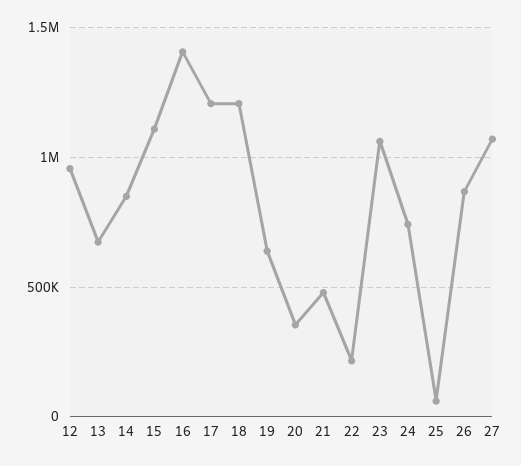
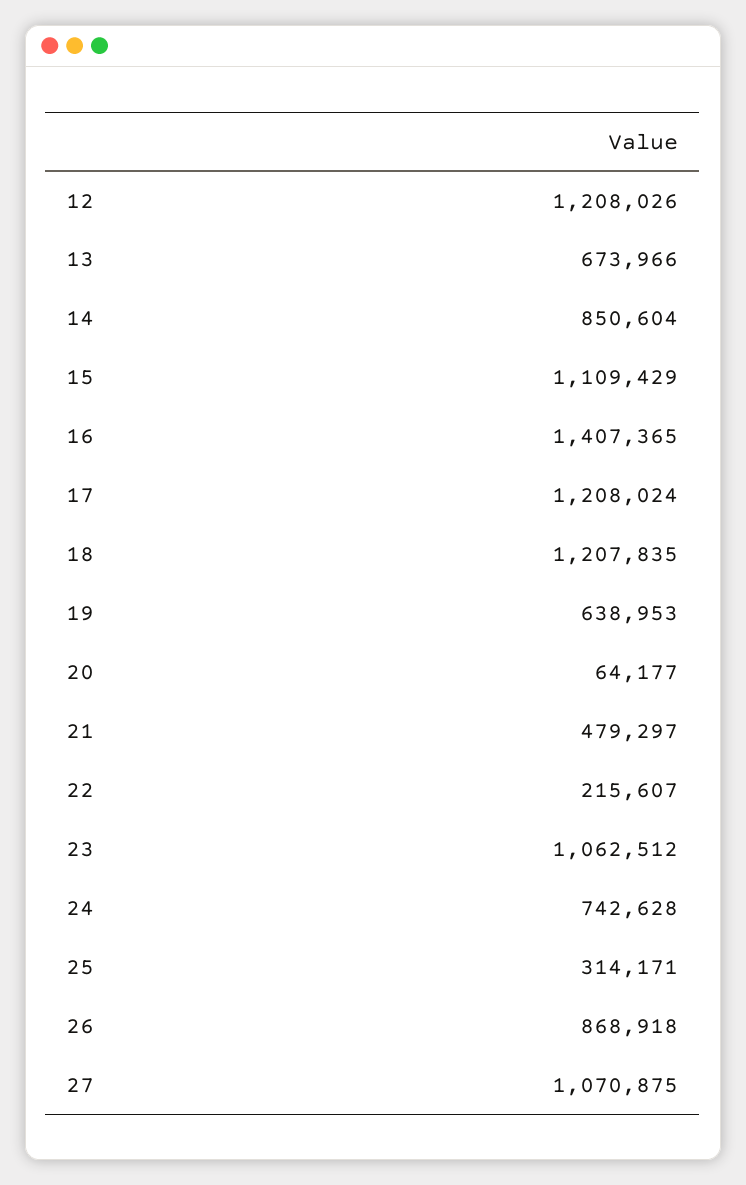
  {
-   "12": 950000,
+   "12": 1208026,
    "13": 673966,
    "14": 850604,
    "15": 1109429,
    "16": 1407365,
    "17": 1208024,
    "18": 1207835,
    "19": 638953,
-   "20": 350000,
+   "20": 64177,
    "21": 479297,
    "22": 215607,
    "23": 1062512,
    "24": 742628,
-   "25": 50000,
+   "25": 314171,
    "26": 868918,
    "27": 1070875
  }

